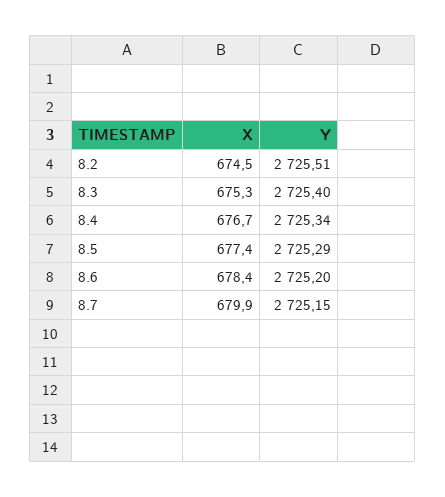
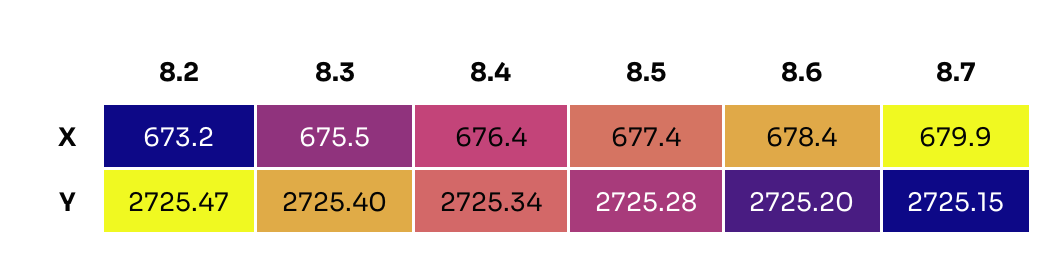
  {
    "X": {
-     "8.2": 674.5,
+     "8.2": 673.2,
-     "8.3": 675.3,
+     "8.3": 675.5,
-     "8.4": 676.7,
+     "8.4": 676.4,
      "8.5": 677.4,
      "8.6": 678.4,
      "8.7": 679.9
    },
    "Y": {
-     "8.2": 2725.51,
+     "8.2": 2725.47,
      "8.3": 2725.4,
      "8.4": 2725.34,
-     "8.5": 2725.29,
+     "8.5": 2725.28,
      "8.6": 2725.2,
      "8.7": 2725.15
    }
  }

